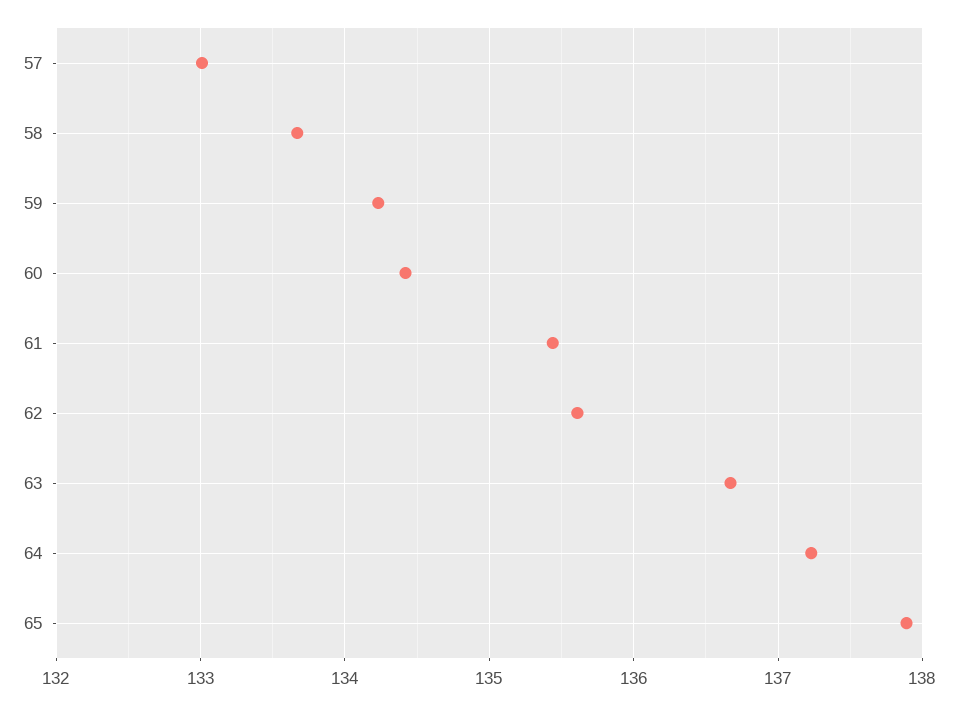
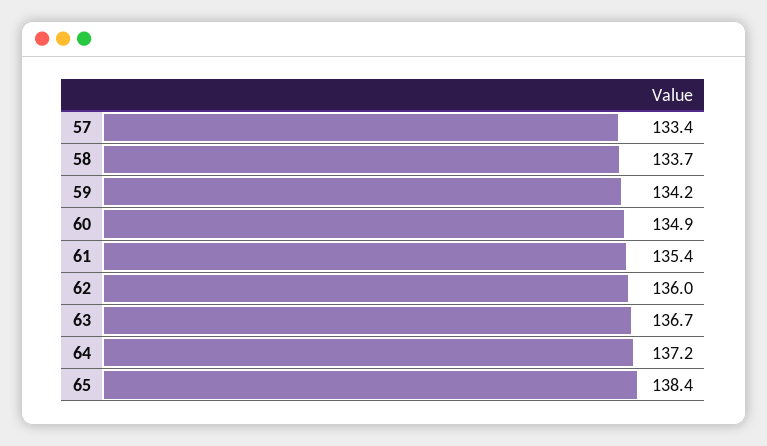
  {
-   "57": 133,
+   "57": 133.4,
    "58": 133.7,
    "59": 134.2,
-   "60": 134.4,
+   "60": 134.9,
    "61": 135.4,
-   "62": 135.6,
+   "62": 136,
    "63": 136.7,
    "64": 137.2,
-   "65": 137.9
+   "65": 138.4
  }

